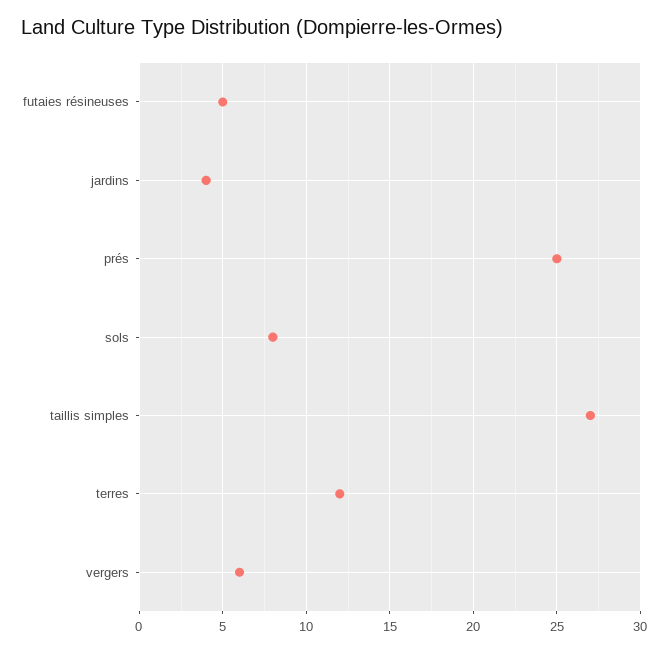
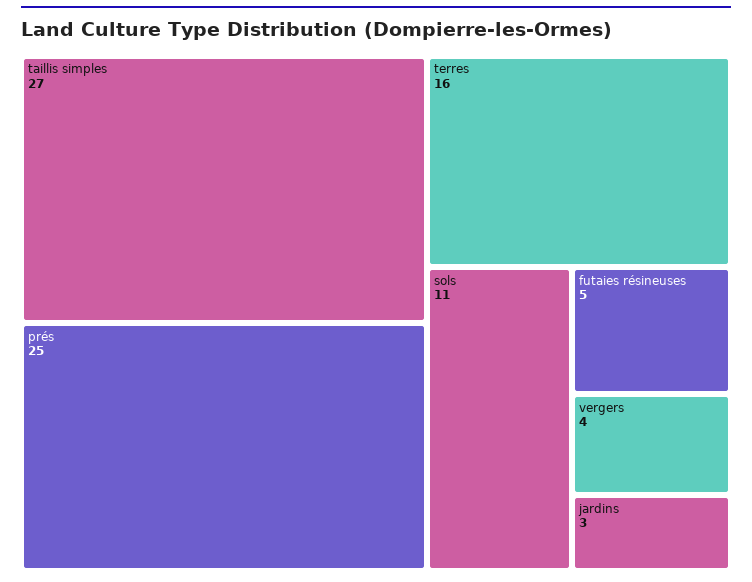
  {
    "futaies résineuses": 5,
-   "jardins": 4,
+   "jardins": 3,
    "prés": 25,
-   "sols": 8,
+   "sols": 11,
    "taillis simples": 27,
-   "terres": 12,
+   "terres": 16,
-   "vergers": 6
+   "vergers": 4
  }

